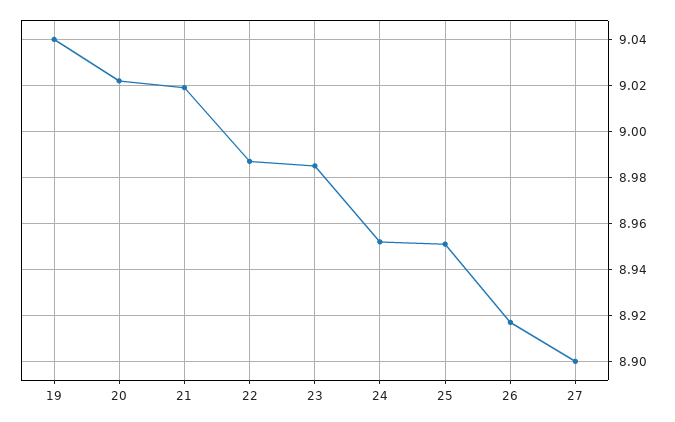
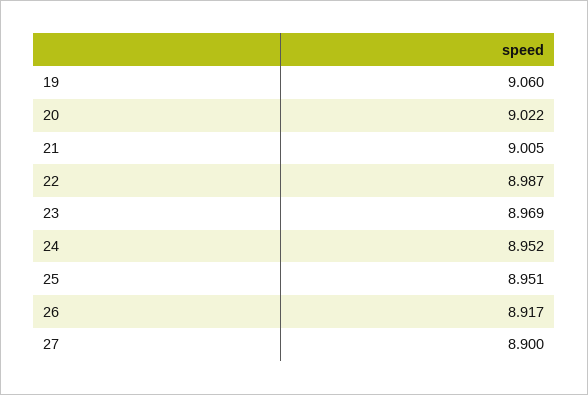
  {
-   "19": 9.04,
+   "19": 9.06,
    "20": 9.022,
-   "21": 9.02,
+   "21": 9.005,
    "22": 8.987,
-   "23": 8.985,
+   "23": 8.969,
    "24": 8.952,
    "25": 8.951,
    "26": 8.917,
    "27": 8.9
  }

